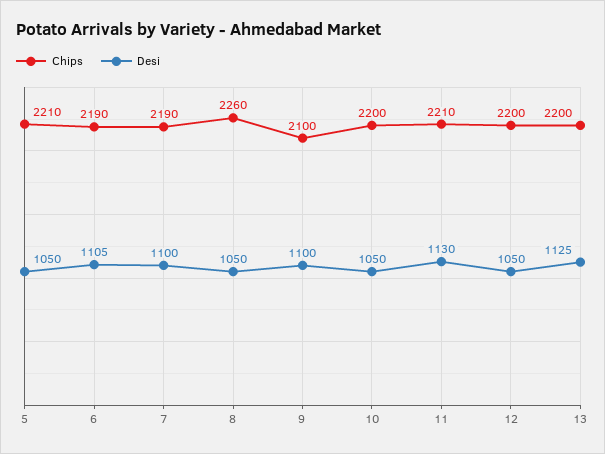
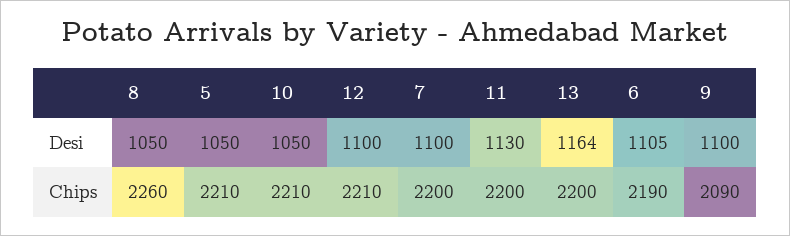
  {
    "Chips": {
      "5": 2210,
      "6": 2190,
-     "7": 2190,
+     "7": 2200,
      "8": 2260,
-     "9": 2100,
+     "9": 2090,
-     "10": 2200,
+     "10": 2210,
-     "11": 2210,
+     "11": 2200,
-     "12": 2200,
+     "12": 2210,
      "13": 2200
    },
    "Desi": {
      "5": 1050,
      "6": 1105,
      "7": 1100,
      "8": 1050,
      "9": 1100,
      "10": 1050,
      "11": 1130,
-     "12": 1050,
+     "12": 1100,
-     "13": 1125
+     "13": 1164
    }
  }

